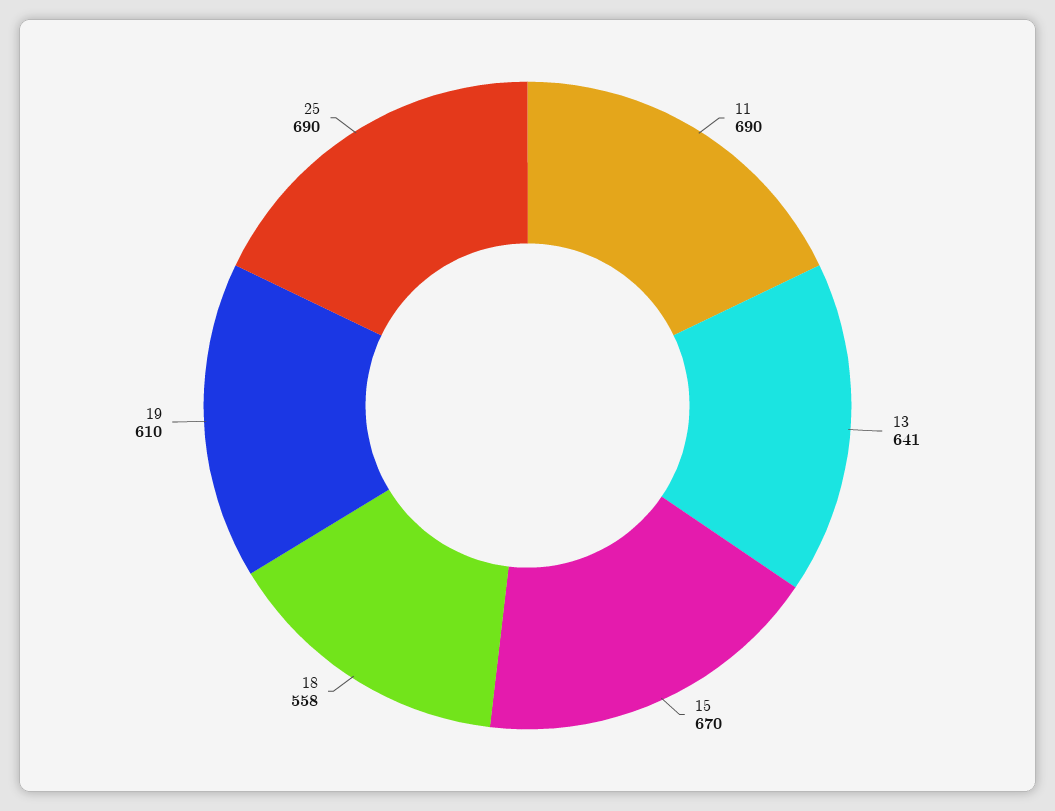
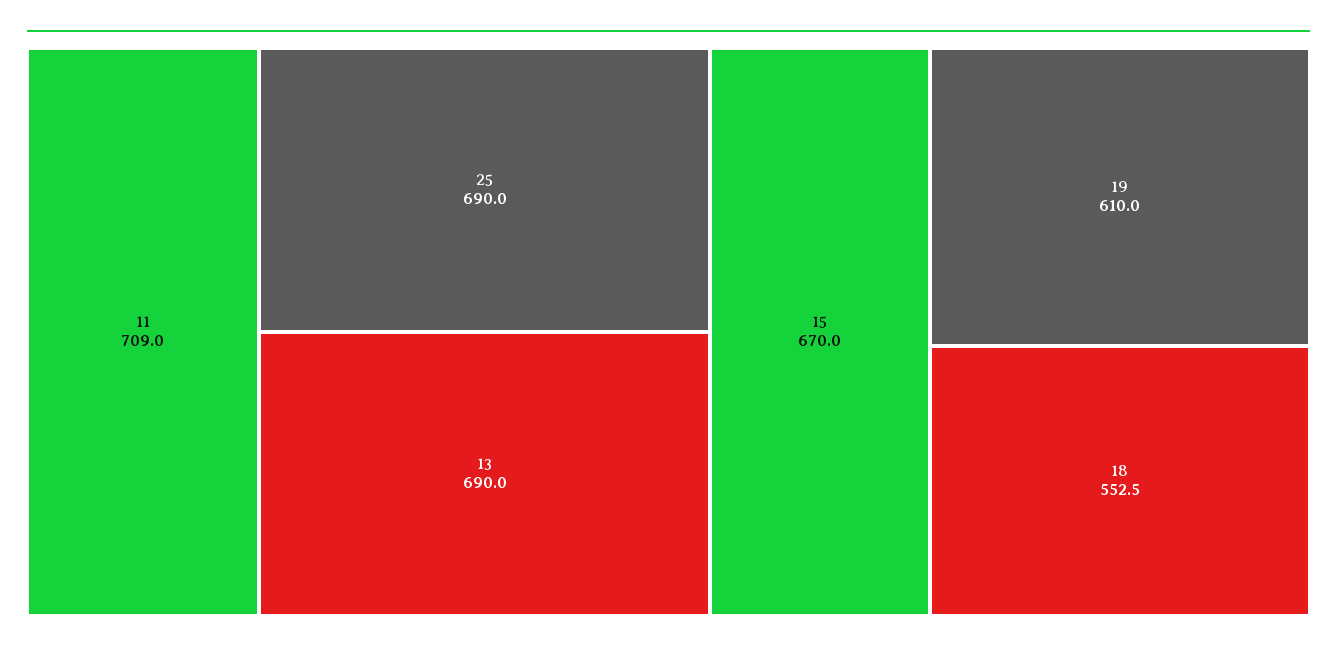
  {
-   "11": 690,
+   "11": 709,
-   "13": 641,
+   "13": 690,
    "15": 670,
-   "18": 558,
+   "18": 552.5,
    "19": 610,
    "25": 690
  }

